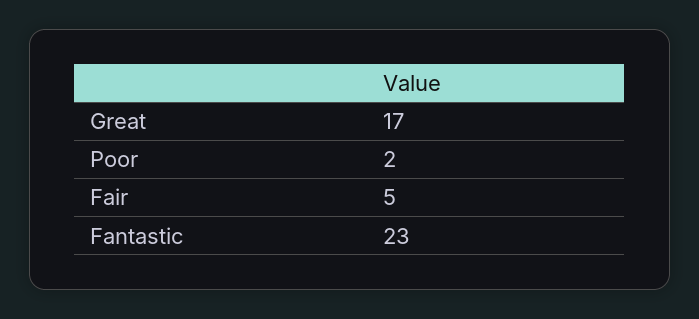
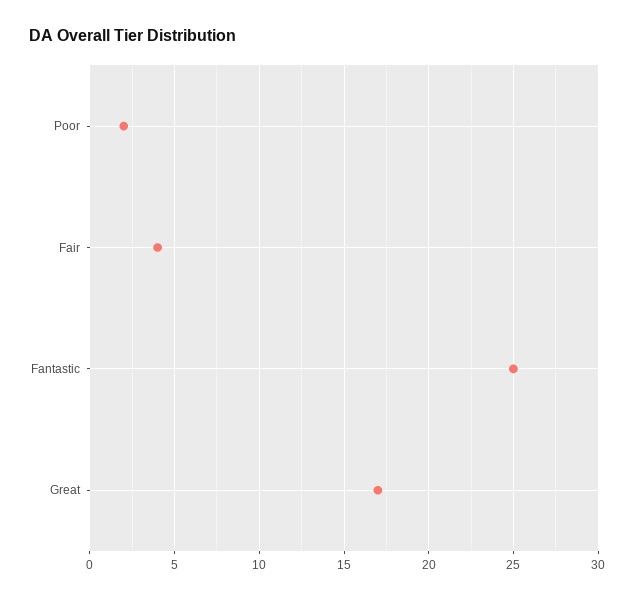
  {
    "Great": 17,
    "Poor": 2,
-   "Fair": 5,
+   "Fair": 4,
-   "Fantastic": 23
+   "Fantastic": 25
  }

